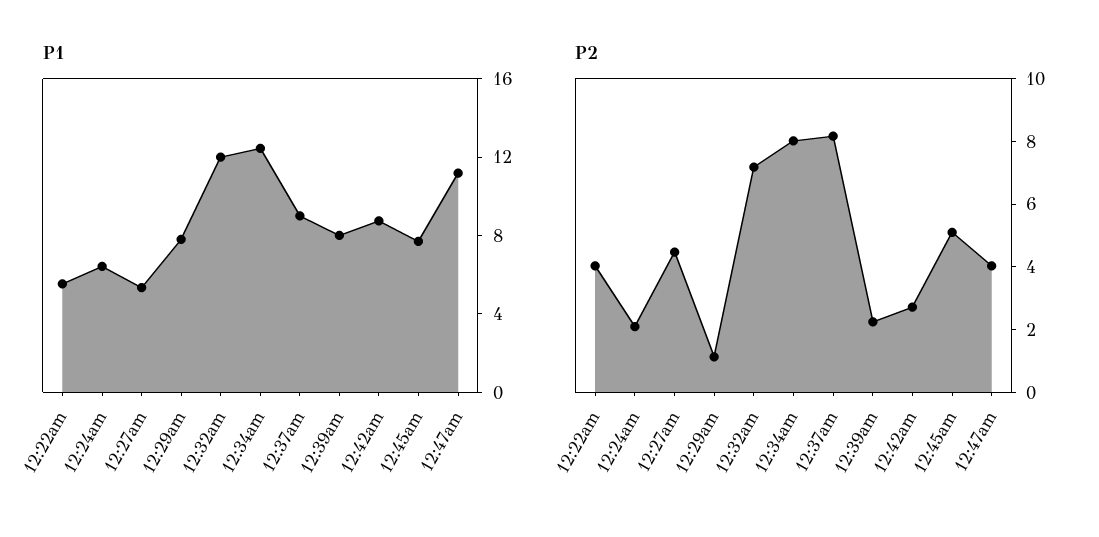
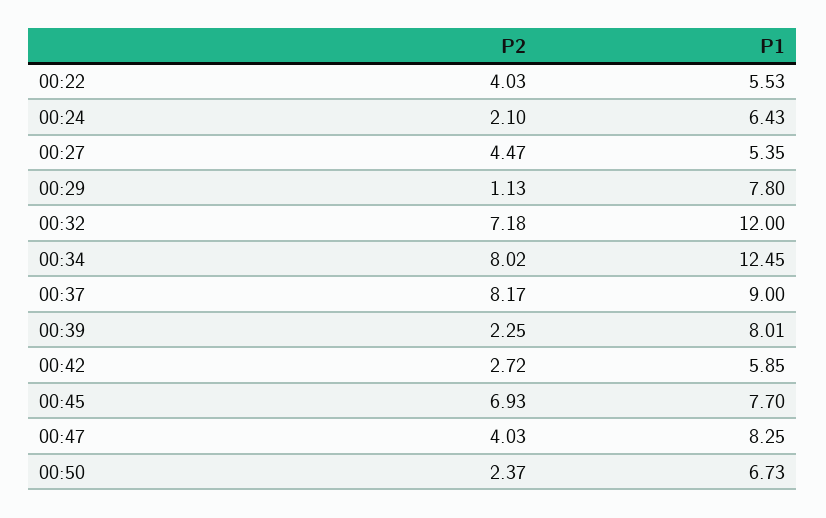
  {
    "P1": {
      "12:22am": 5.53,
      "12:24am": 6.43,
      "12:27am": 5.35,
      "12:29am": 7.8,
      "12:32am": 12,
      "12:34am": 12.45,
      "12:37am": 9,
      "12:39am": 8.01,
-     "12:42am": 9,
+     "12:42am": 5.85,
      "12:45am": 7.7,
-     "12:47am": 11
+     "12:47am": 8.25,
+     "00:50": 6.73
    },
    "P2": {
      "12:22am": 4.03,
      "12:24am": 2.1,
      "12:27am": 4.47,
      "12:29am": 1.13,
      "12:32am": 7.18,
      "12:34am": 8.02,
      "12:37am": 8.17,
      "12:39am": 2.25,
      "12:42am": 2.72,
-     "12:45am": 5,
+     "12:45am": 6.93,
-     "12:47am": 4.03
+     "12:47am": 4.03,
+     "00:50": 2.37
    }
  }

